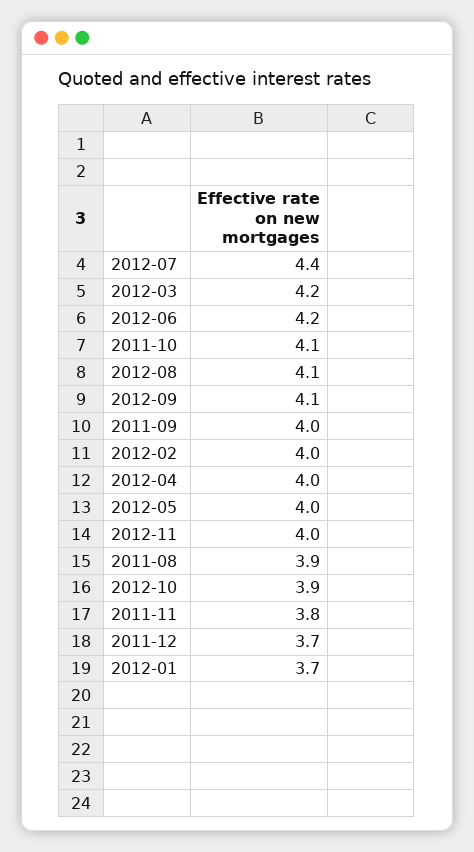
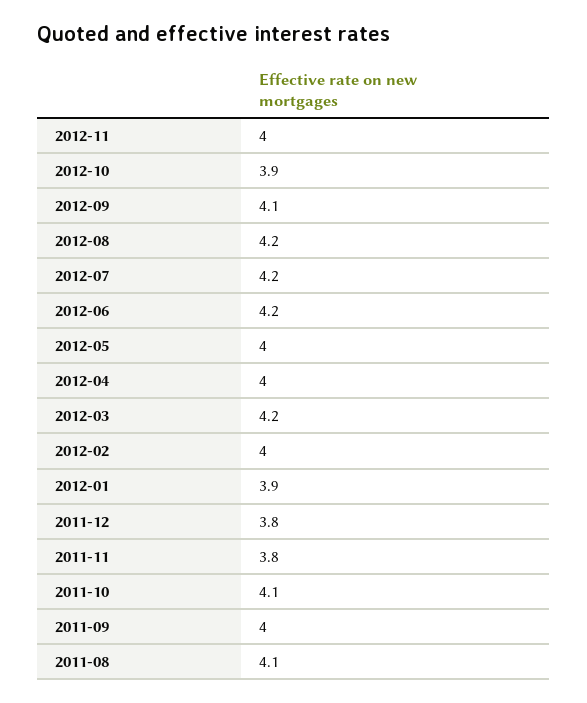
  {
-   "2012-07": 4.4,
+   "2012-07": 4.2,
    "2012-03": 4.2,
    "2012-06": 4.2,
    "2011-10": 4.1,
-   "2012-08": 4.1,
+   "2012-08": 4.2,
    "2012-09": 4.1,
    "2011-09": 4,
    "2012-02": 4,
    "2012-04": 4,
    "2012-05": 4,
    "2012-11": 4,
-   "2011-08": 3.9,
+   "2011-08": 4.1,
    "2012-10": 3.9,
    "2011-11": 3.8,
-   "2011-12": 3.7,
+   "2011-12": 3.8,
-   "2012-01": 3.7
+   "2012-01": 3.9
  }

